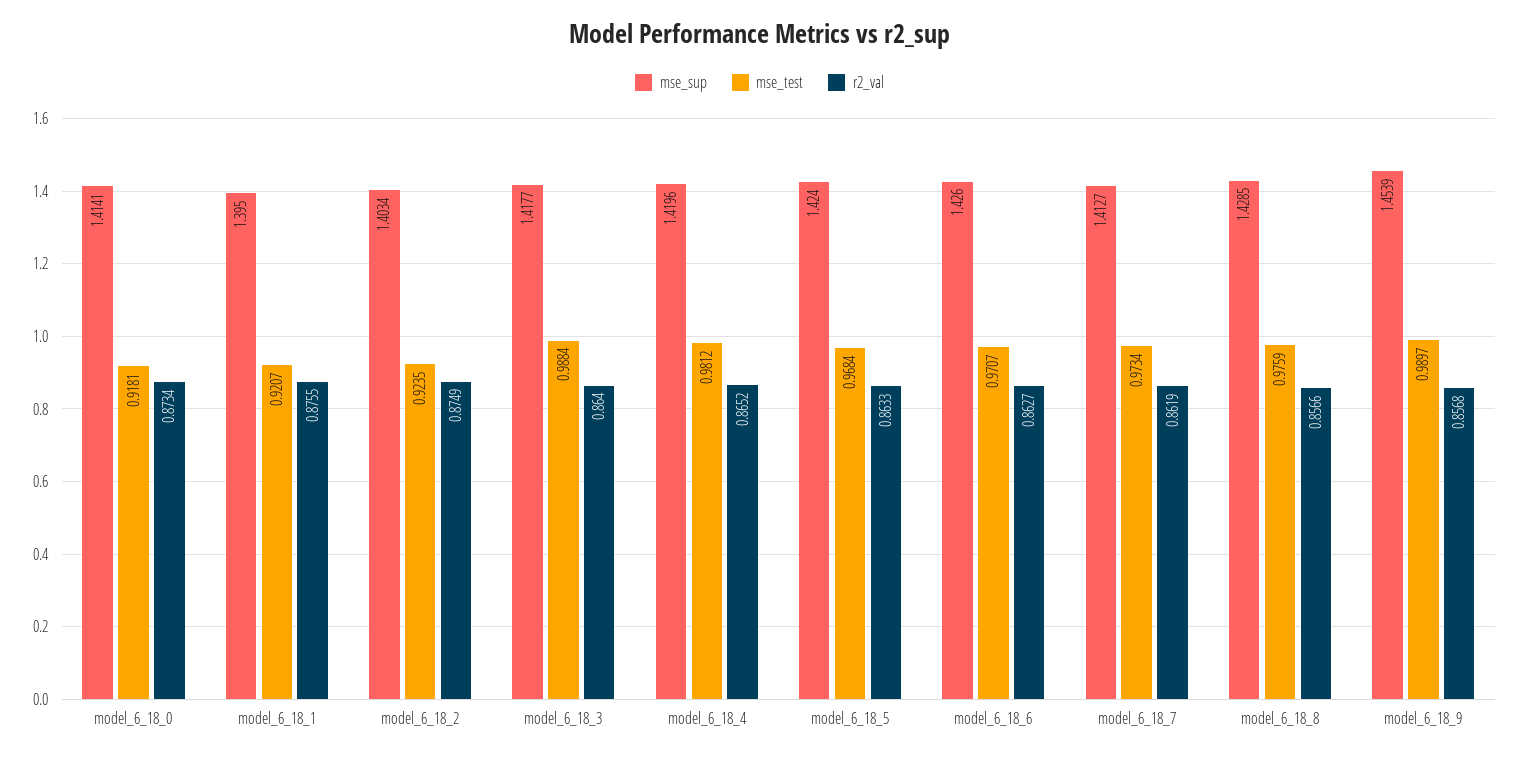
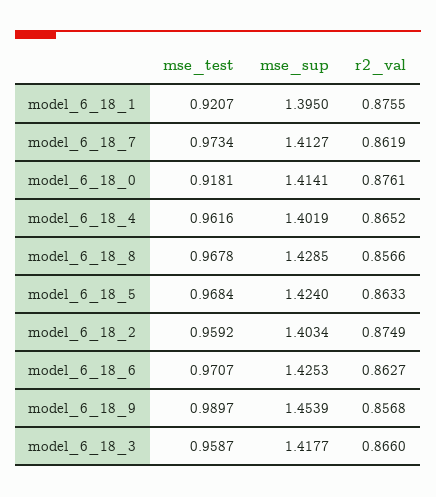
  {
    "mse_sup": {
      "model_6_18_0": 1.4141,
      "model_6_18_1": 1.395,
      "model_6_18_2": 1.4034,
      "model_6_18_3": 1.4177,
-     "model_6_18_4": 1.4196,
+     "model_6_18_4": 1.4019,
      "model_6_18_5": 1.424,
-     "model_6_18_6": 1.426,
+     "model_6_18_6": 1.4253,
      "model_6_18_7": 1.4127,
      "model_6_18_8": 1.4285,
      "model_6_18_9": 1.4539
    },
    "mse_test": {
      "model_6_18_0": 0.9181,
      "model_6_18_1": 0.9207,
-     "model_6_18_2": 0.9235,
+     "model_6_18_2": 0.9592,
-     "model_6_18_3": 0.9884,
+     "model_6_18_3": 0.9587,
-     "model_6_18_4": 0.9812,
+     "model_6_18_4": 0.9616,
      "model_6_18_5": 0.9684,
      "model_6_18_6": 0.9707,
      "model_6_18_7": 0.9734,
-     "model_6_18_8": 0.9759,
+     "model_6_18_8": 0.9678,
      "model_6_18_9": 0.9897
    },
    "r2_val": {
-     "model_6_18_0": 0.8734,
+     "model_6_18_0": 0.8761,
      "model_6_18_1": 0.8755,
      "model_6_18_2": 0.8749,
-     "model_6_18_3": 0.864,
+     "model_6_18_3": 0.866,
      "model_6_18_4": 0.8652,
      "model_6_18_5": 0.8633,
      "model_6_18_6": 0.8627,
      "model_6_18_7": 0.8619,
      "model_6_18_8": 0.8566,
      "model_6_18_9": 0.8568
    }
  }

